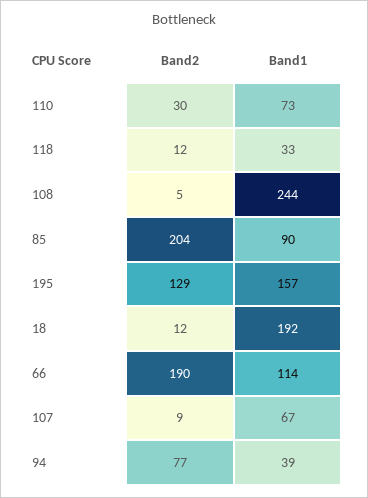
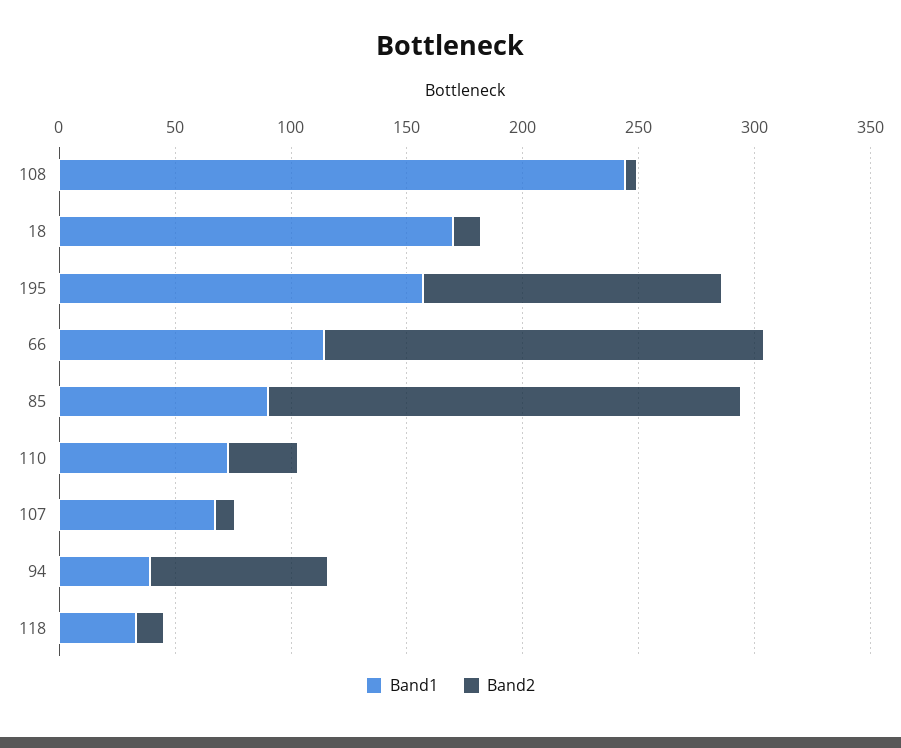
  {
    "Band2": {
      "110": 30,
      "118": 12,
      "108": 5,
      "85": 204,
      "195": 129,
      "18": 12,
      "66": 190,
      "107": 9,
      "94": 77
    },
    "Band1": {
      "110": 73,
      "118": 33,
      "108": 244,
      "85": 90,
      "195": 157,
-     "18": 192,
+     "18": 170,
      "66": 114,
      "107": 67,
      "94": 39
    }
  }

